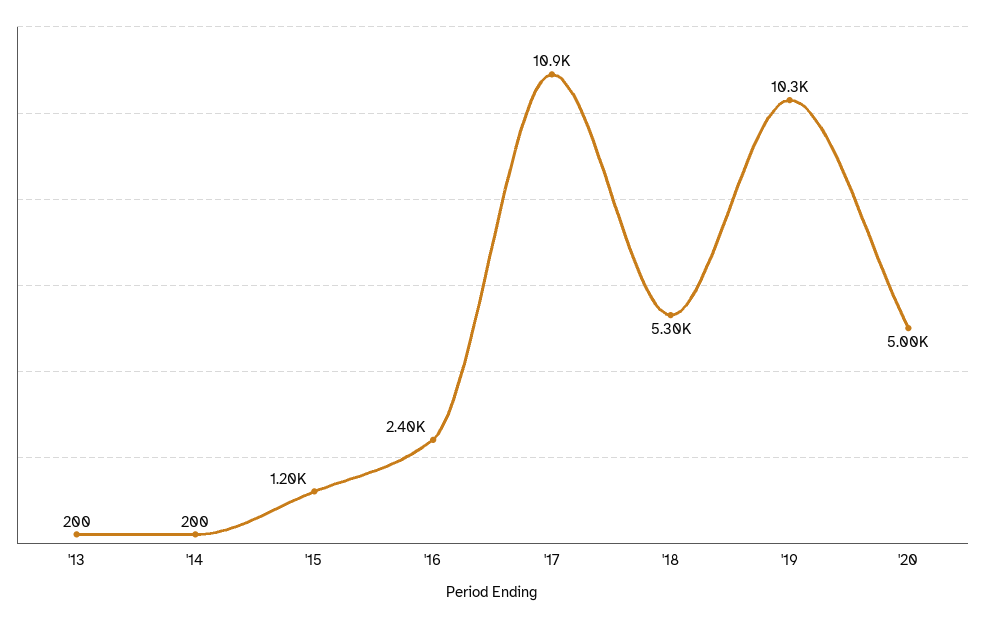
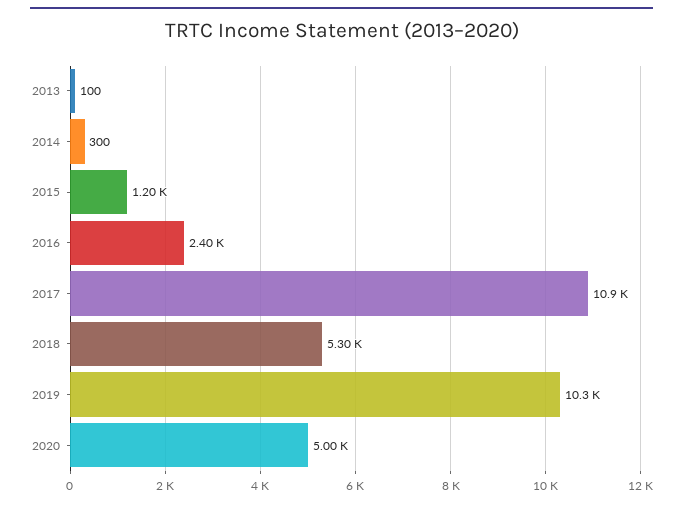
  {
-   "'13": 200,
+   "'13": 100,
-   "'14": 200,
+   "'14": 300,
    "'15": 1200,
    "'16": 2400,
    "'17": 10900,
    "'18": 5300,
    "'19": 10300,
    "'20": 5000
  }

